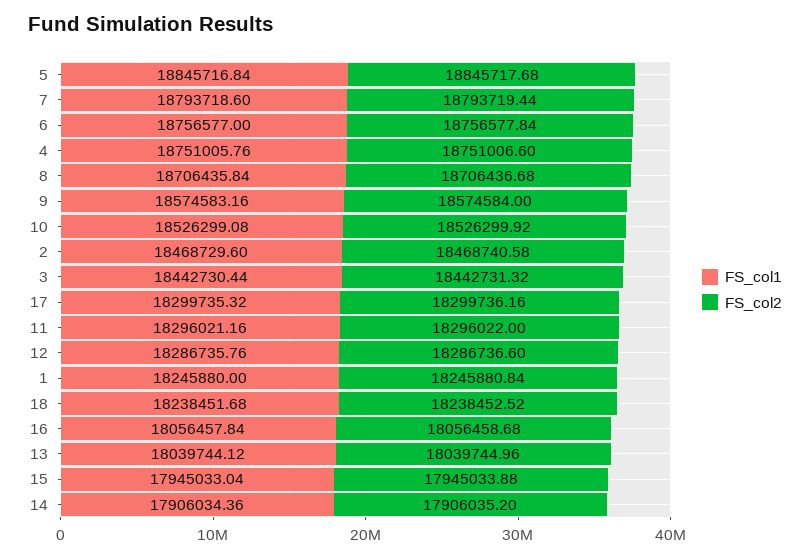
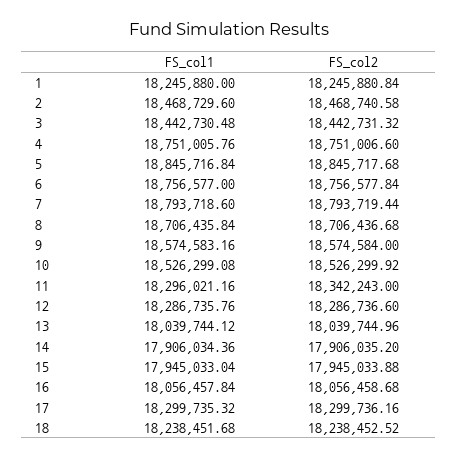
  {
    "FS_col1": {
      "5": 18845716.84,
      "7": 18793718.6,
      "6": 18756577,
      "4": 18751005.76,
      "8": 18706435.84,
      "9": 18574583.16,
      "10": 18526299.08,
      "2": 18468729.6,
-     "3": 18442730.44,
+     "3": 18442730.48,
      "17": 18299735.32,
      "11": 18296021.16,
      "12": 18286735.76,
      "1": 18245880,
      "18": 18238451.68,
      "16": 18056457.84,
      "13": 18039744.12,
      "15": 17945033.04,
      "14": 17906034.36
    },
    "FS_col2": {
      "5": 18845717.68,
      "7": 18793719.44,
      "6": 18756577.84,
      "4": 18751006.6,
      "8": 18706436.68,
      "9": 18574584,
      "10": 18526299.92,
      "2": 18468740.58,
      "3": 18442731.32,
      "17": 18299736.16,
-     "11": 18296022,
+     "11": 18342243,
      "12": 18286736.6,
      "1": 18245880.84,
      "18": 18238452.52,
      "16": 18056458.68,
      "13": 18039744.96,
      "15": 17945033.88,
      "14": 17906035.2
    }
  }

